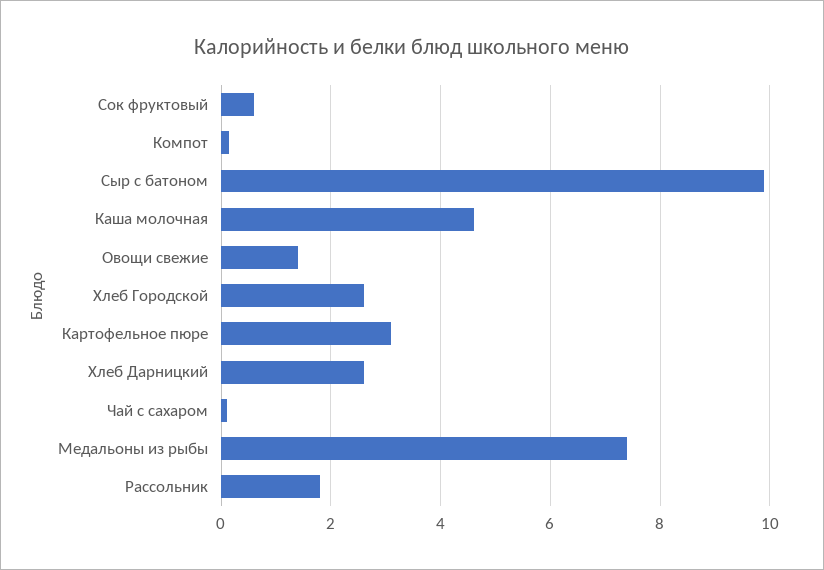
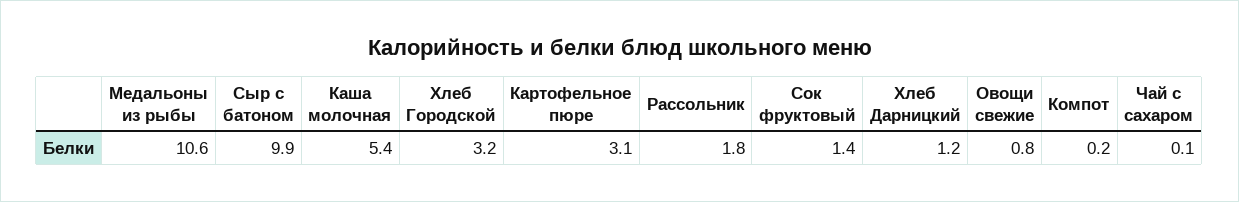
  {
-   "Сок фруктовый": 0.6,
+   "Сок фруктовый": 1.4,
    "Компот": 0.2,
    "Сыр с батоном": 9.9,
-   "Каша молочная": 4.6,
+   "Каша молочная": 5.4,
-   "Овощи свежие": 1.4,
+   "Овощи свежие": 0.8,
-   "Хлеб Городской": 2.6,
+   "Хлеб Городской": 3.2,
    "Картофельное пюре": 3.1,
-   "Хлеб Дарницкий": 2.6,
+   "Хлеб Дарницкий": 1.2,
    "Чай с сахаром": 0.1,
-   "Медальоны из рыбы": 7.4,
+   "Медальоны из рыбы": 10.6,
    "Рассольник": 1.8
  }

